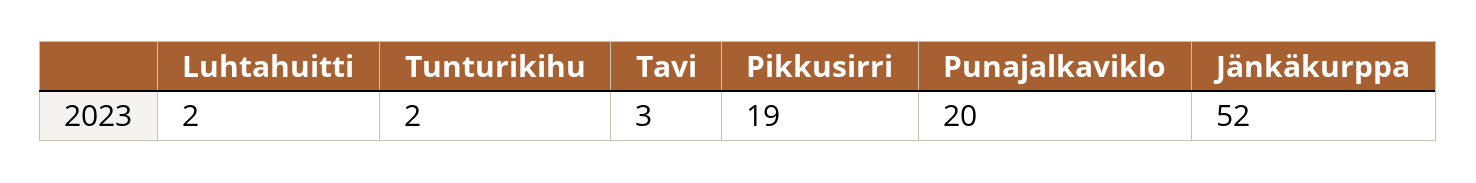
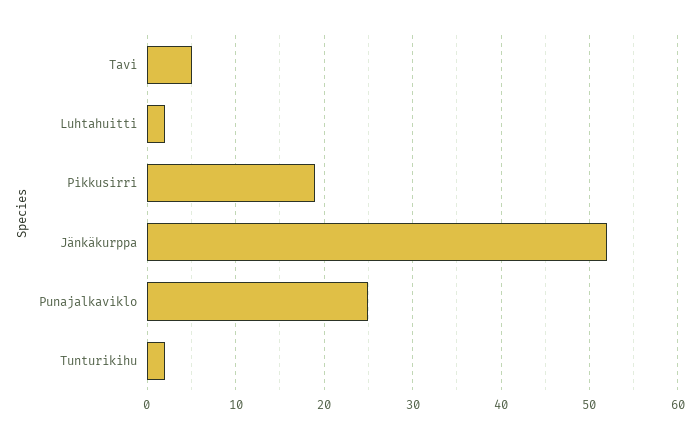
  {
    "Luhtahuitti": 2,
    "Tunturikihu": 2,
-   "Tavi": 3,
+   "Tavi": 5,
    "Pikkusirri": 19,
-   "Punajalkaviklo": 20,
+   "Punajalkaviklo": 25,
    "Jänkäkurppa": 52
  }

